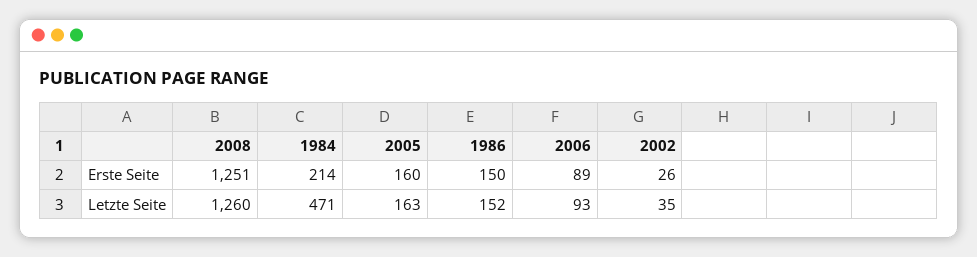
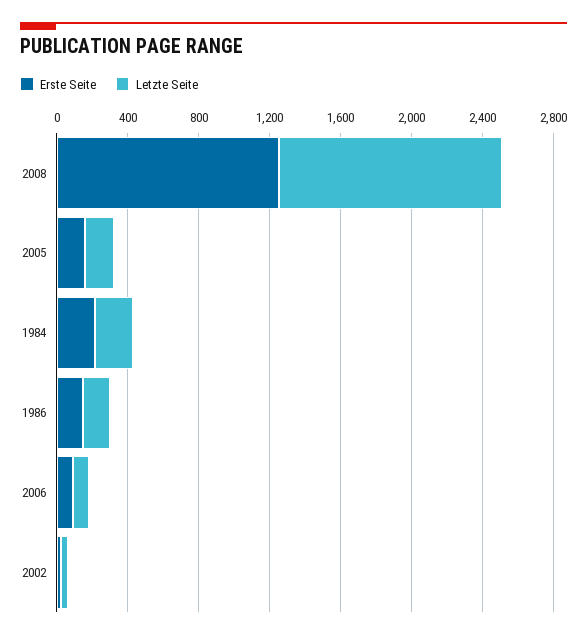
  {
    "Erste Seite": {
      "2008": 1251,
      "1984": 214,
      "2005": 160,
      "1986": 150,
      "2006": 89,
      "2002": 26
    },
    "Letzte Seite": {
      "2008": 1260,
-     "1984": 471,
+     "1984": 200,
      "2005": 163,
      "1986": 152,
      "2006": 93,
      "2002": 35
    }
  }

